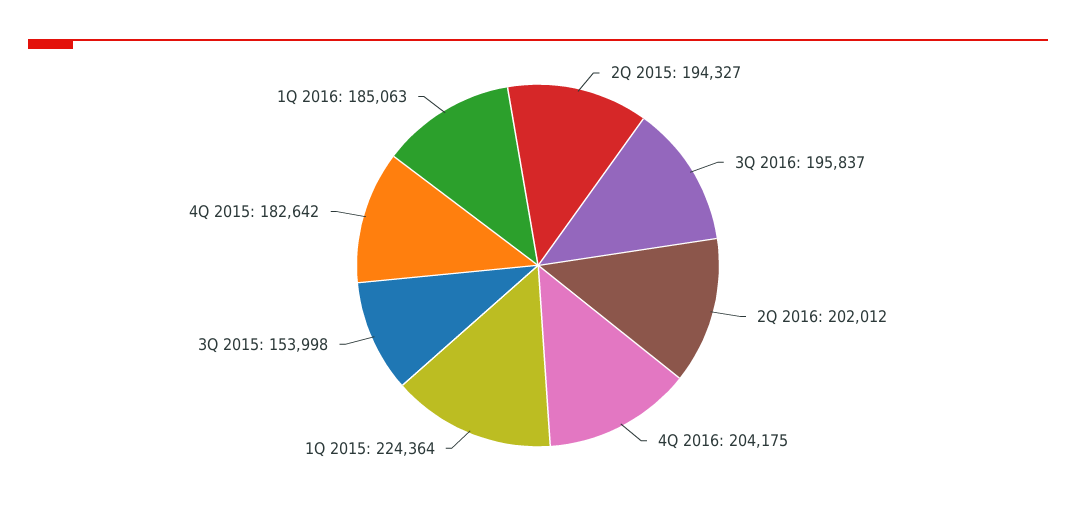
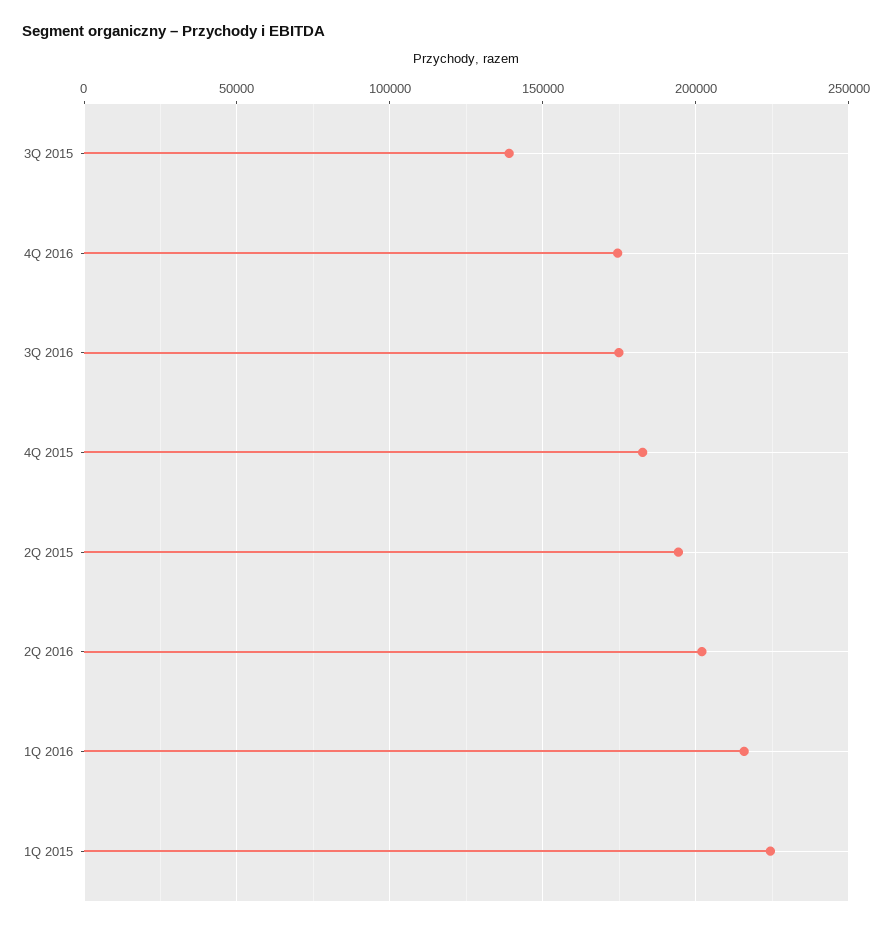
  {
    "2Q 2015": 194327,
-   "3Q 2016": 195837,
+   "3Q 2016": 175000,
    "2Q 2016": 202012,
-   "4Q 2016": 204175,
+   "4Q 2016": 175000,
    "1Q 2015": 224364,
-   "3Q 2015": 153998,
+   "3Q 2015": 140000,
    "4Q 2015": 182642,
-   "1Q 2016": 185063
+   "1Q 2016": 215000
  }

